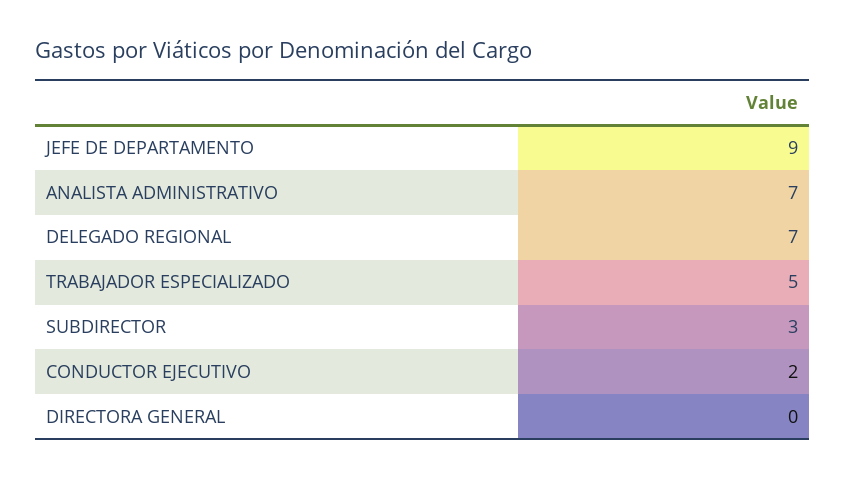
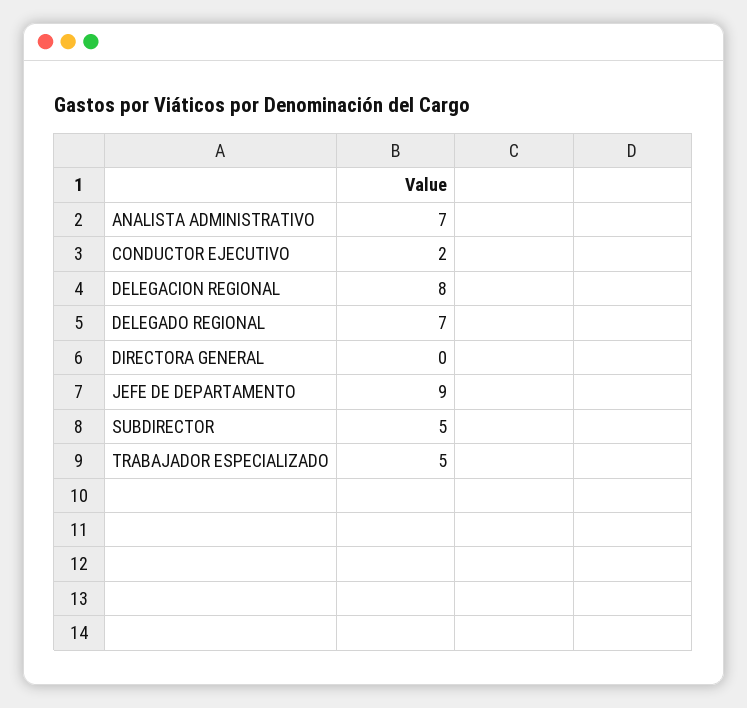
  {
    "JEFE DE DEPARTAMENTO": 9,
    "ANALISTA ADMINISTRATIVO": 7,
    "DELEGADO REGIONAL": 7,
    "TRABAJADOR ESPECIALIZADO": 5,
-   "SUBDIRECTOR": 3,
+   "SUBDIRECTOR": 5,
    "CONDUCTOR EJECUTIVO": 2,
-   "DIRECTORA GENERAL": 0
+   "DIRECTORA GENERAL": 0,
+   "DELEGACION REGIONAL": 8
  }

